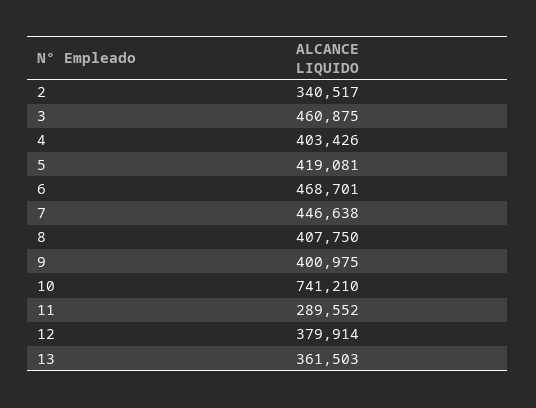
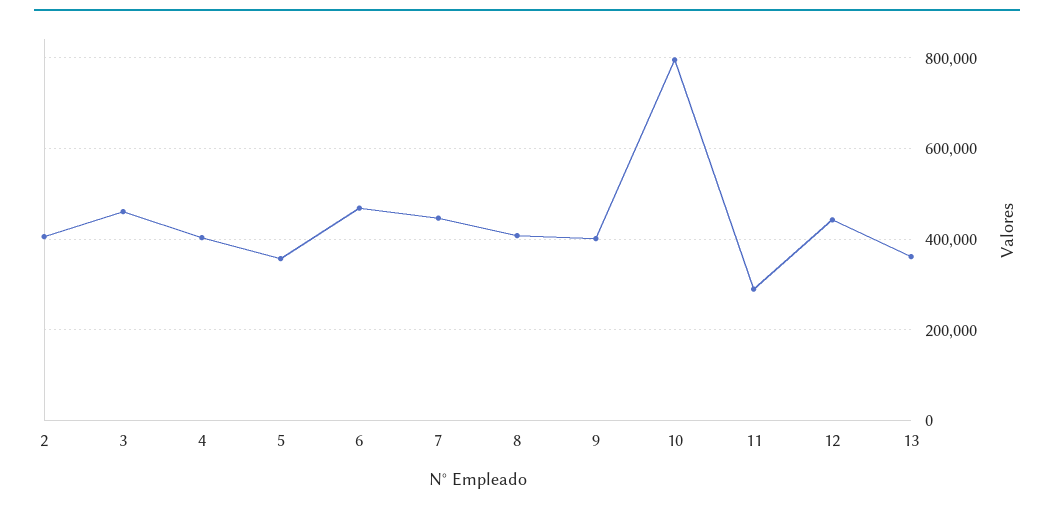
  {
-   "2": 340517,
+   "2": 400000,
    "3": 460875,
    "4": 403426,
-   "5": 419081,
+   "5": 360000,
    "6": 468701,
    "7": 446638,
    "8": 407750,
    "9": 400975,
-   "10": 741210,
+   "10": 800000,
    "11": 289552,
-   "12": 379914,
+   "12": 440000,
    "13": 361503
  }

